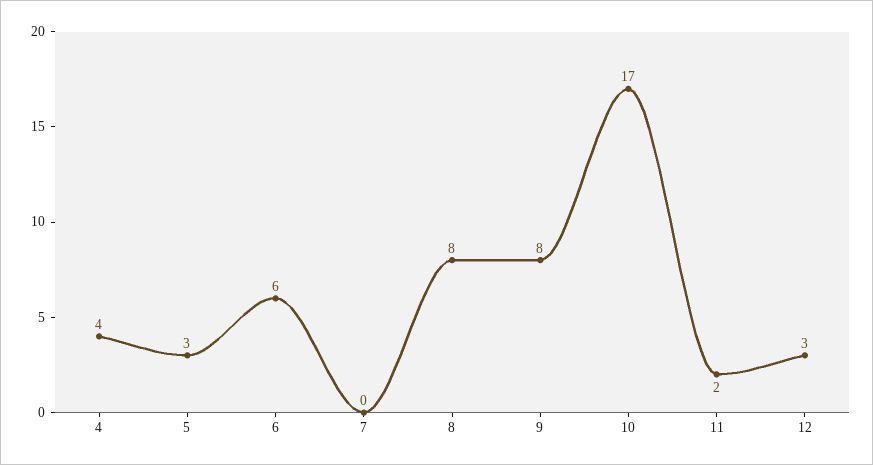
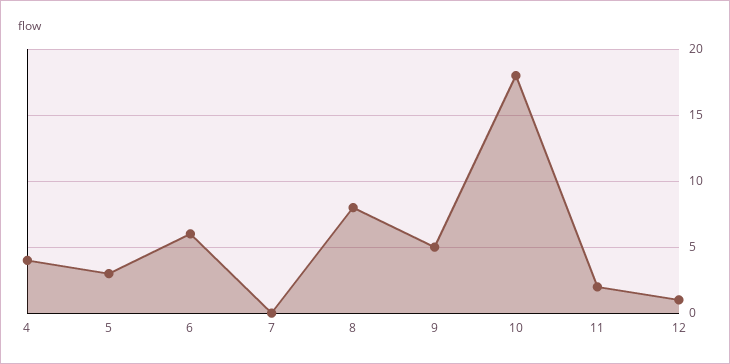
  {
    "4": 4,
    "5": 3,
    "6": 6,
    "7": 0,
    "8": 8,
-   "9": 8,
+   "9": 5,
-   "10": 17,
+   "10": 18,
    "11": 2,
-   "12": 3
+   "12": 1
  }

